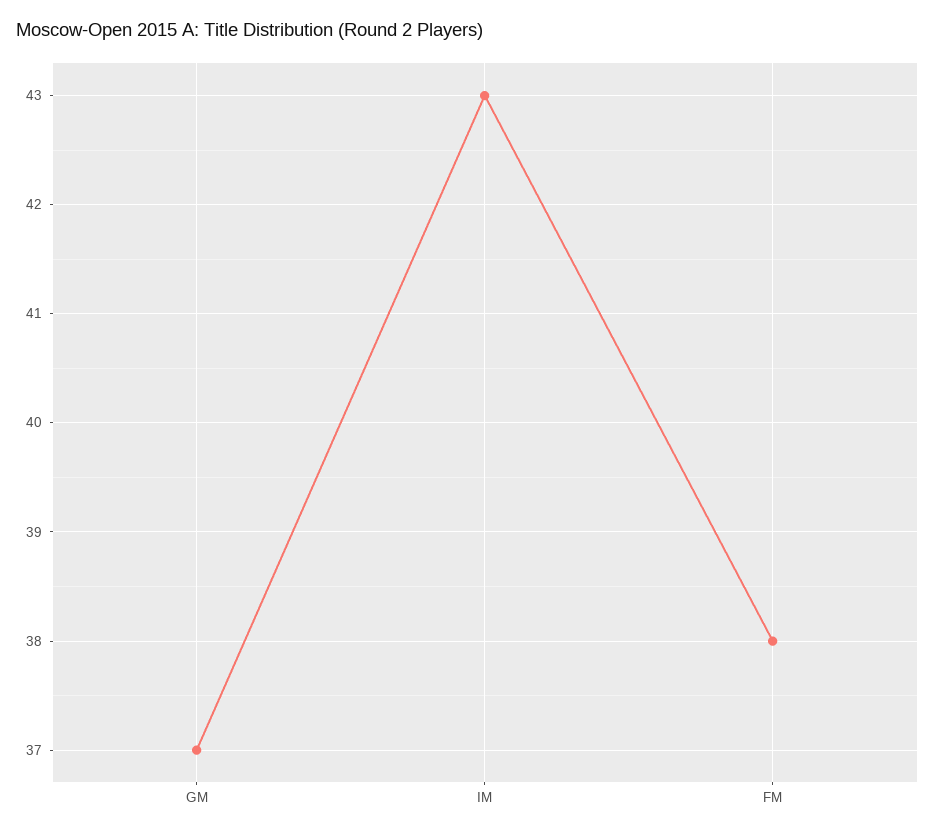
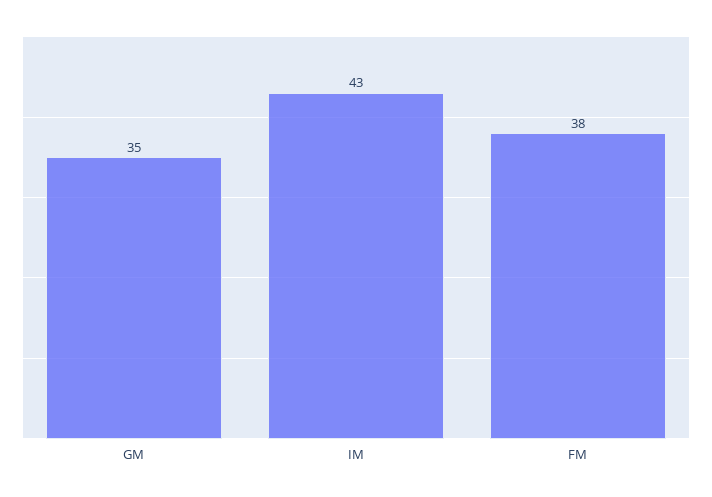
  {
-   "GM": 37,
+   "GM": 35,
    "IM": 43,
    "FM": 38
  }

